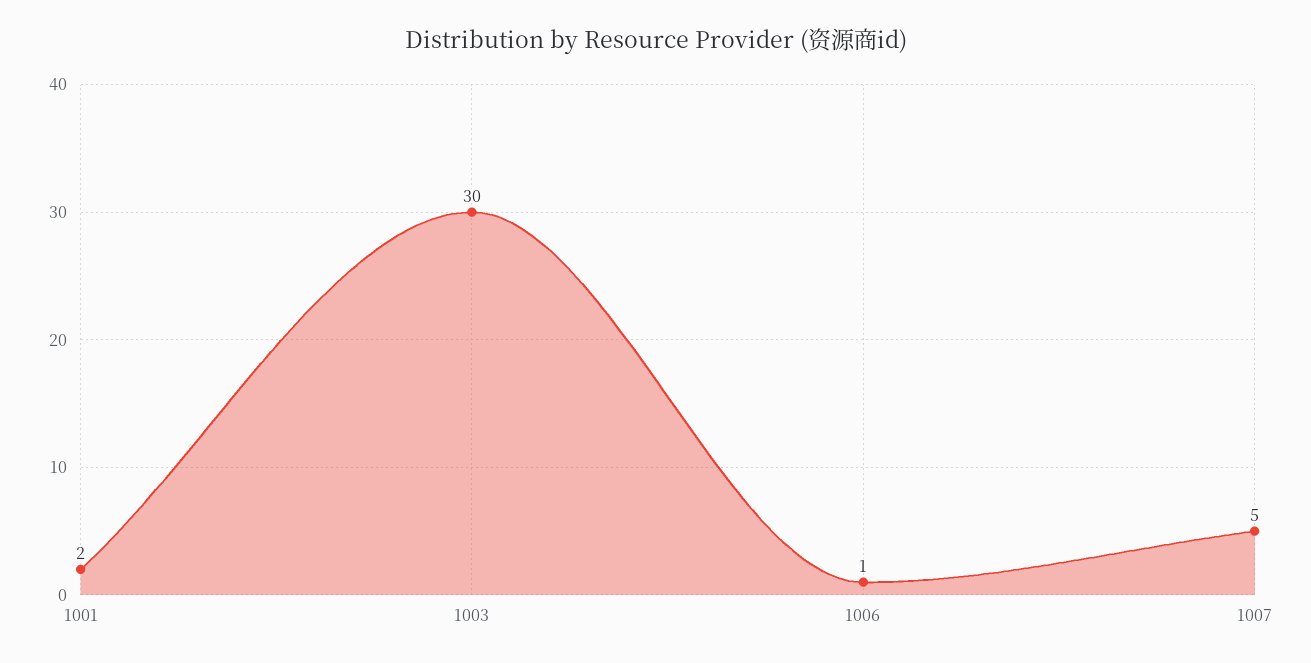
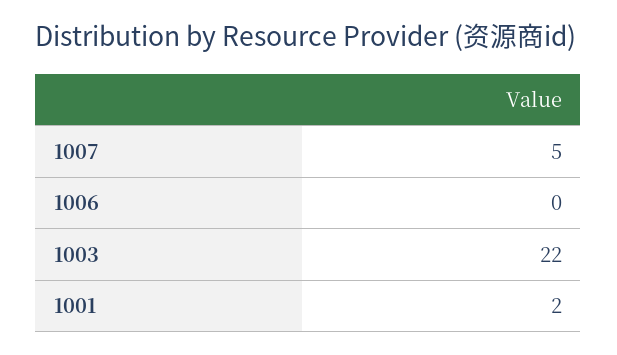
  {
    "1001": 2,
-   "1003": 30,
+   "1003": 22,
-   "1006": 1,
+   "1006": 0,
    "1007": 5
  }

